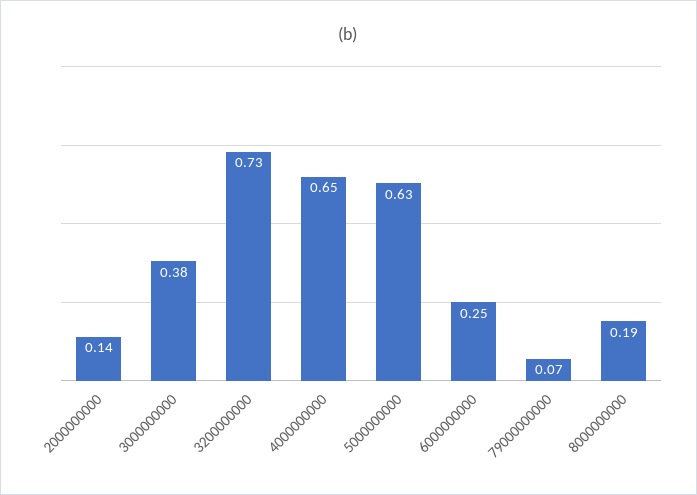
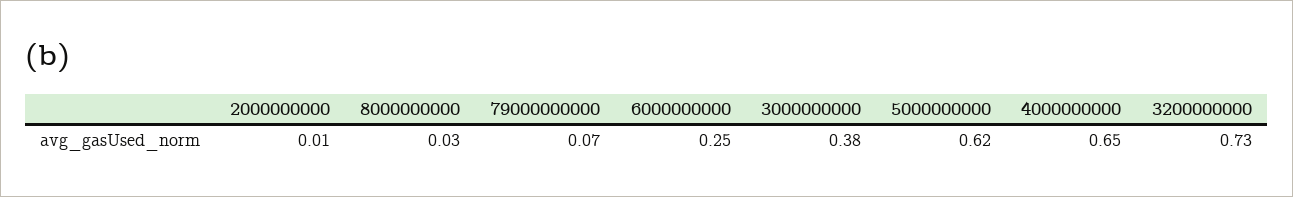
  {
-   "2000000000": 0.14,
+   "2000000000": 0.01,
    "3000000000": 0.38,
    "3200000000": 0.73,
    "4000000000": 0.65,
-   "5000000000": 0.63,
+   "5000000000": 0.62,
    "6000000000": 0.25,
    "79000000000": 0.07,
-   "8000000000": 0.19
+   "8000000000": 0.03
  }

